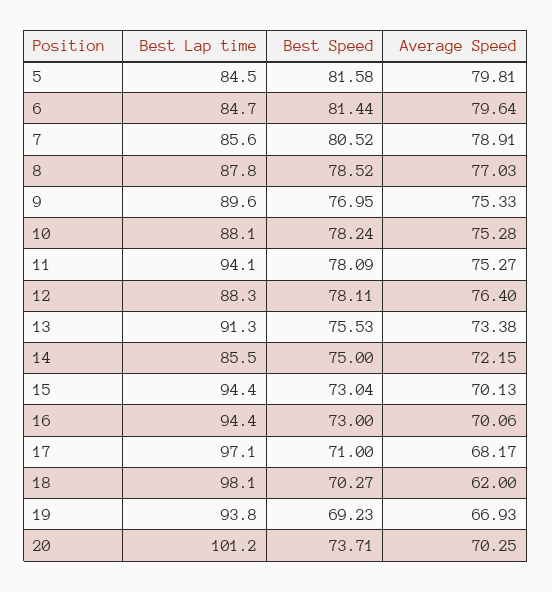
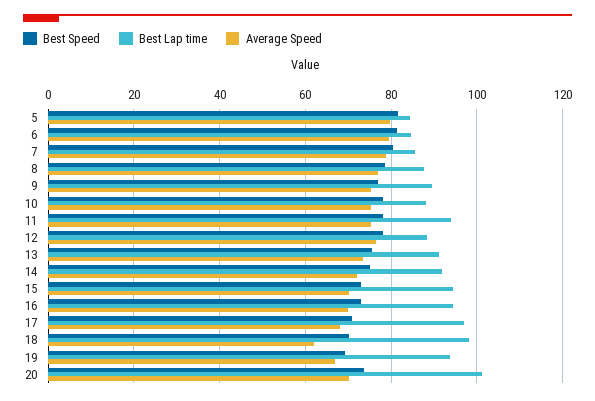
  {
    "Best Lap time": {
      "5": 84.5,
      "6": 84.7,
      "7": 85.6,
      "8": 87.8,
      "9": 89.6,
      "10": 88.1,
      "11": 94.1,
      "12": 88.3,
      "13": 91.3,
-     "14": 85.5,
+     "14": 92,
      "15": 94.4,
      "16": 94.4,
      "17": 97.1,
      "18": 98.1,
      "19": 93.8,
      "20": 101.2
    },
    "Best Speed": {
      "5": 81.58,
      "6": 81.44,
      "7": 80.52,
      "8": 78.52,
      "9": 76.95,
      "10": 78.24,
      "11": 78.09,
      "12": 78.11,
      "13": 75.53,
      "14": 75,
      "15": 73.04,
      "16": 73,
      "17": 71,
      "18": 70.27,
      "19": 69.23,
      "20": 73.71
    },
    "Average Speed": {
      "5": 79.81,
      "6": 79.64,
      "7": 78.91,
      "8": 77.03,
      "9": 75.33,
      "10": 75.28,
      "11": 75.27,
      "12": 76.4,
      "13": 73.38,
      "14": 72.15,
      "15": 70.13,
      "16": 70.06,
      "17": 68.17,
      "18": 62,
      "19": 66.93,
      "20": 70.25
    }
  }

